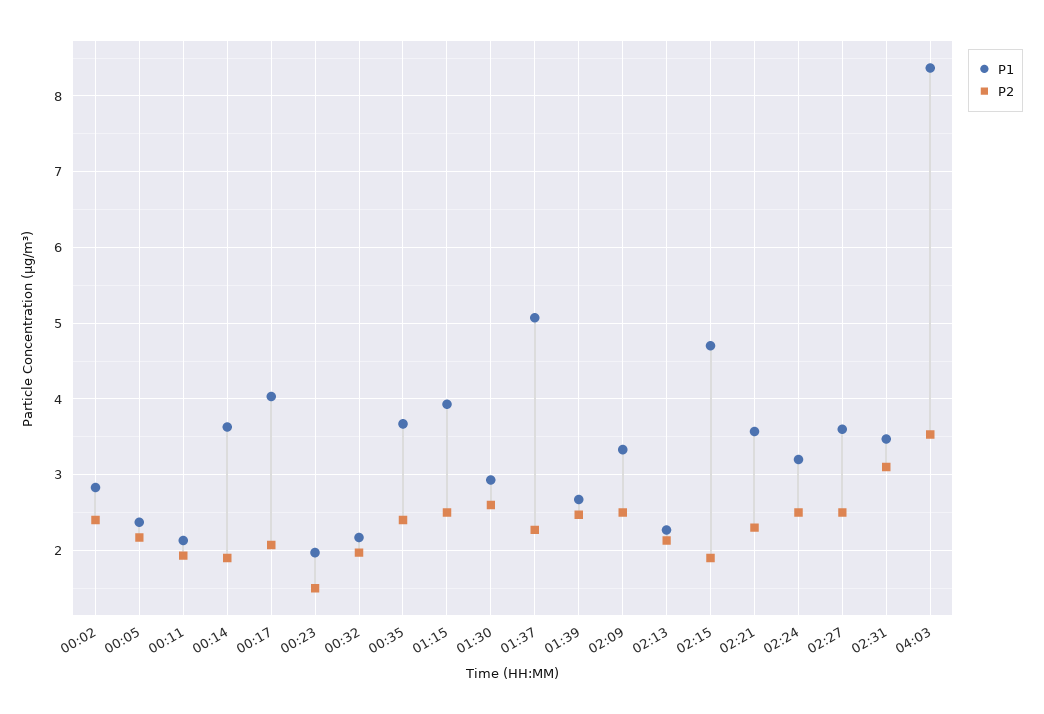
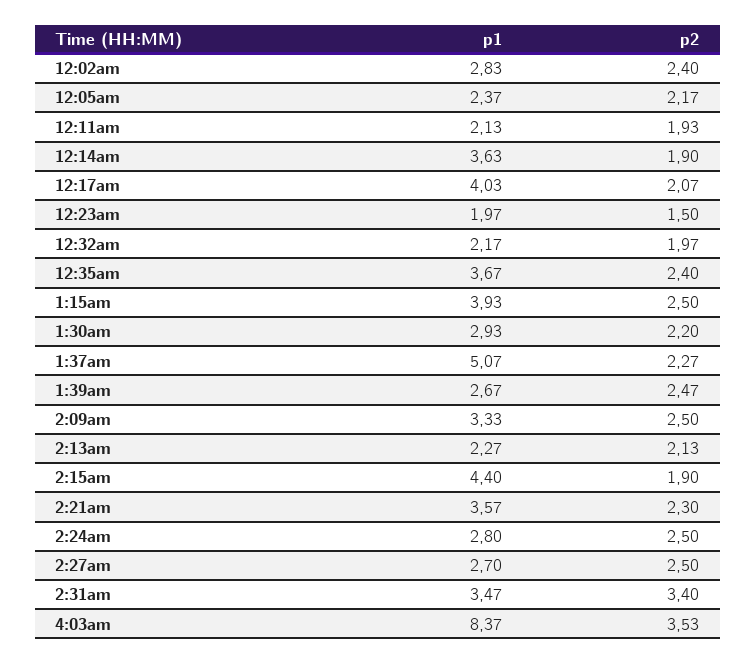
  {
    "P1": {
      "00:02": 2.83,
      "00:05": 2.37,
      "00:11": 2.13,
      "00:14": 3.63,
      "00:17": 4.03,
      "00:23": 1.97,
      "00:32": 2.17,
      "00:35": 3.67,
      "01:15": 3.93,
      "01:30": 2.93,
      "01:37": 5.07,
      "01:39": 2.67,
      "02:09": 3.33,
      "02:13": 2.27,
-     "02:15": 4.7,
+     "02:15": 4.4,
      "02:21": 3.57,
-     "02:24": 3.2,
+     "02:24": 2.8,
-     "02:27": 3.6,
+     "02:27": 2.7,
      "02:31": 3.47,
      "04:03": 8.37
    },
    "P2": {
      "00:02": 2.4,
      "00:05": 2.17,
      "00:11": 1.93,
      "00:14": 1.9,
      "00:17": 2.07,
      "00:23": 1.5,
      "00:32": 1.97,
      "00:35": 2.4,
      "01:15": 2.5,
-     "01:30": 2.6,
+     "01:30": 2.2,
      "01:37": 2.27,
      "01:39": 2.47,
      "02:09": 2.5,
      "02:13": 2.13,
      "02:15": 1.9,
      "02:21": 2.3,
      "02:24": 2.5,
      "02:27": 2.5,
-     "02:31": 3.1,
+     "02:31": 3.4,
      "04:03": 3.53
    }
  }

